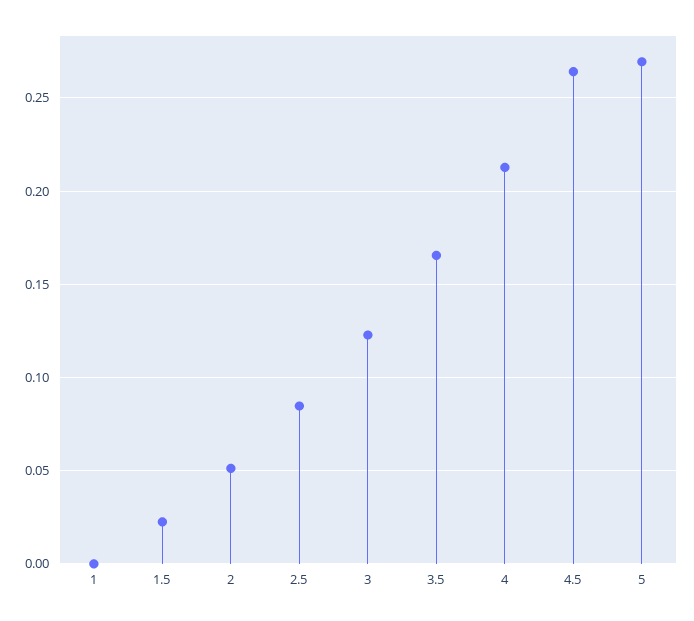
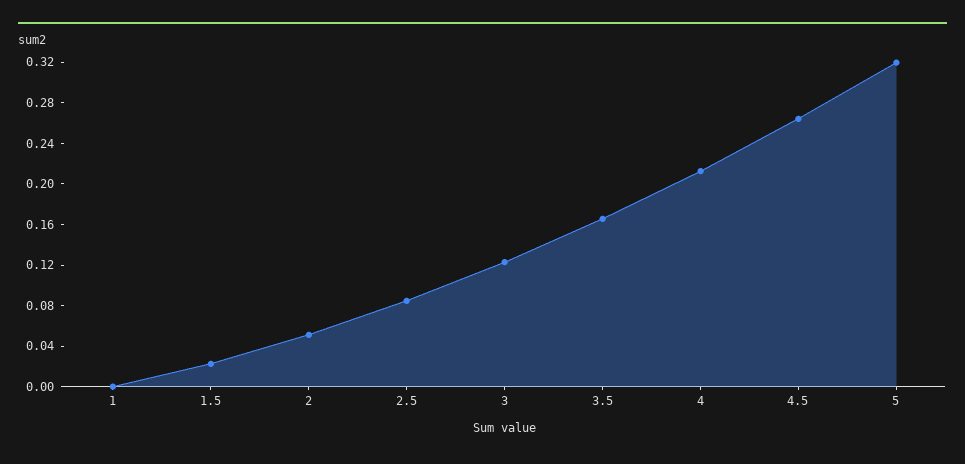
  {
    "1": 0,
    "1.5": 0.025,
    "2": 0.05,
    "2.5": 0.085,
    "3": 0.125,
    "3.5": 0.165,
    "4": 0.215,
    "4.5": 0.265,
-   "5": 0.27
+   "5": 0.32
  }

